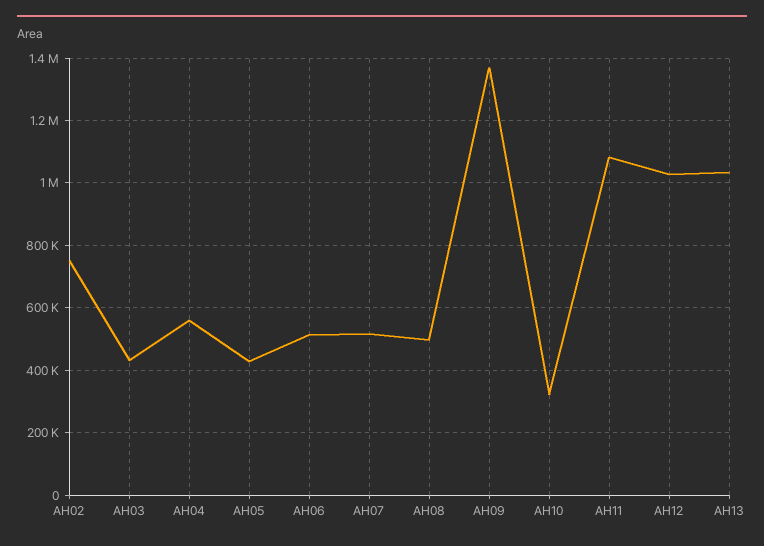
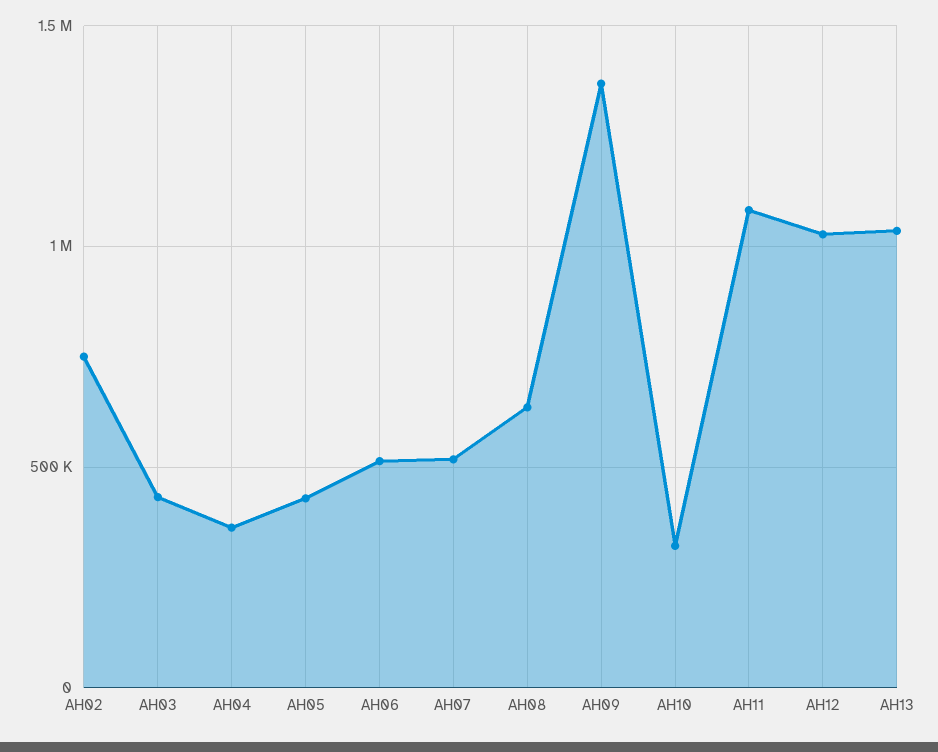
  {
    "AH02": 760000,
    "AH03": 440000,
-   "AH04": 560000,
+   "AH04": 350000,
    "AH05": 420000,
    "AH06": 520000,
    "AH07": 520000,
-   "AH08": 500000,
+   "AH08": 650000,
    "AH09": 1360000,
    "AH10": 320000,
    "AH11": 1080000,
    "AH12": 1020000,
    "AH13": 1040000
  }

